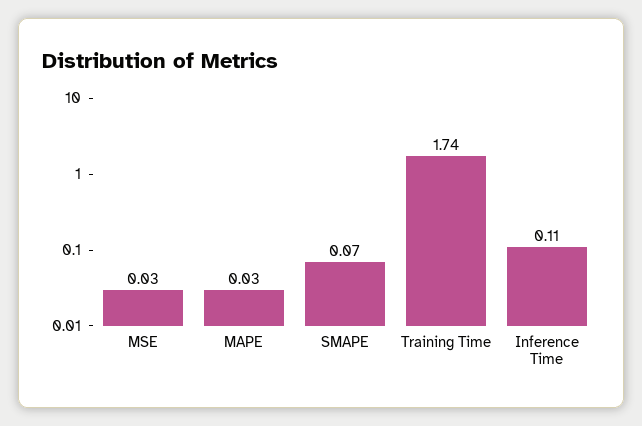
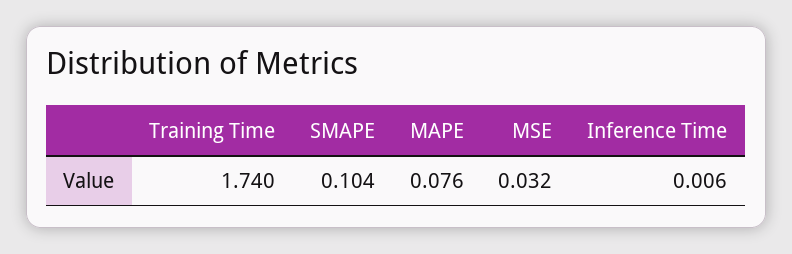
  {
    "MSE": 0.032,
-   "MAPE": 0.03,
+   "MAPE": 0.076,
-   "SMAPE": 0.07,
+   "SMAPE": 0.104,
    "Training Time": 1.74,
-   "Inference Time": 0.11
+   "Inference Time": 0.006
  }

